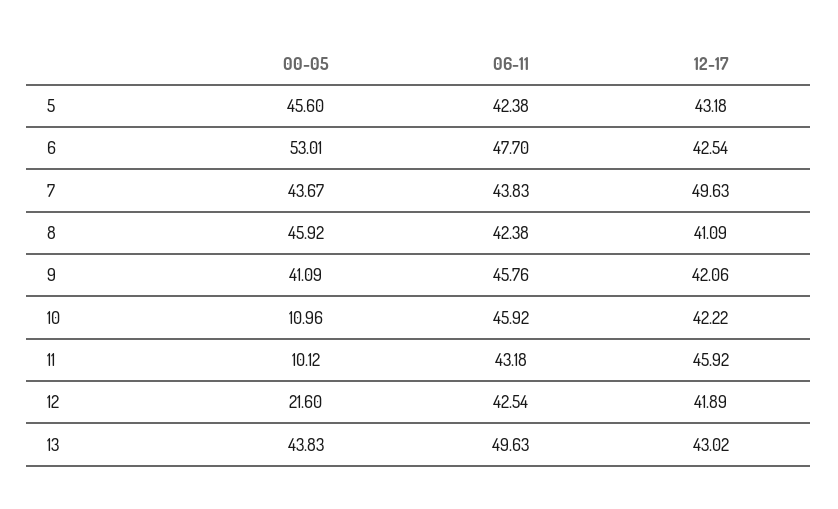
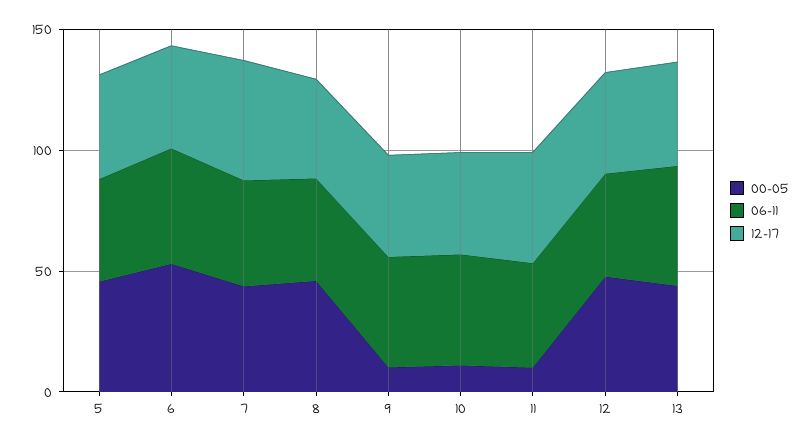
  {
    "00-05": {
      "5": 45.6,
      "6": 53.01,
      "7": 43.67,
      "8": 45.92,
-     "9": 41.09,
+     "9": 10,
      "10": 10.96,
      "11": 10.12,
-     "12": 21.6,
+     "12": 50,
      "13": 43.83
    },
    "06-11": {
      "5": 42.38,
      "6": 47.7,
      "7": 43.83,
      "8": 42.38,
      "9": 45.76,
      "10": 45.92,
      "11": 43.18,
      "12": 42.54,
      "13": 49.63
    },
    "12-17": {
      "5": 43.18,
      "6": 42.54,
      "7": 49.63,
      "8": 41.09,
      "9": 42.06,
      "10": 42.22,
      "11": 45.92,
      "12": 41.89,
      "13": 43.02
    }
  }

